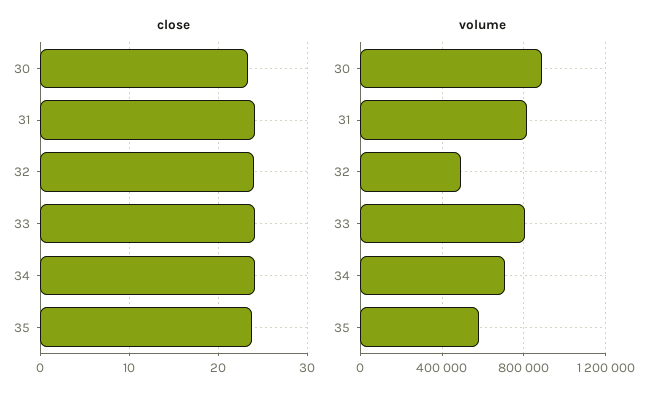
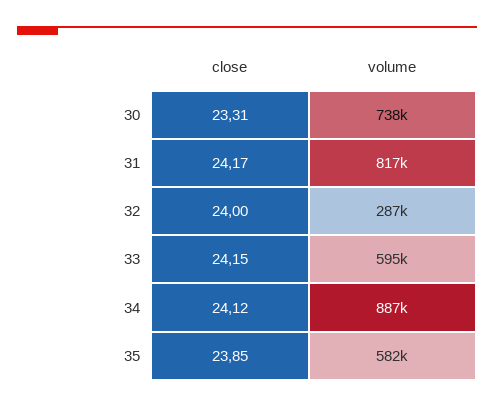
  {
    "close": {
      "30": 23.31,
      "31": 24.17,
      "32": 24,
      "33": 24.15,
      "34": 24.12,
      "35": 23.85
    },
    "volume": {
-     "30": 900000,
+     "30": 738000,
      "31": 817000,
-     "32": 500000,
+     "32": 287000,
-     "33": 800000,
+     "33": 595000,
-     "34": 700000,
+     "34": 887000,
      "35": 582000
    }
  }

